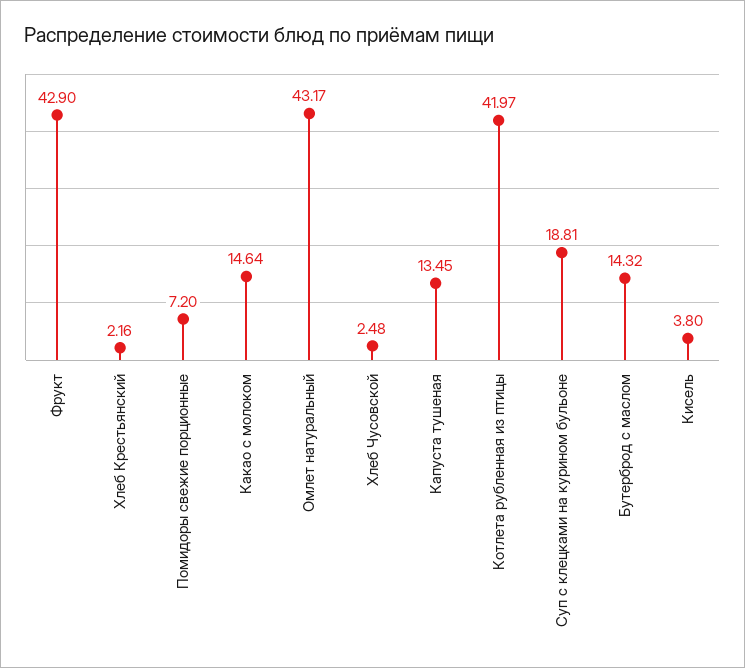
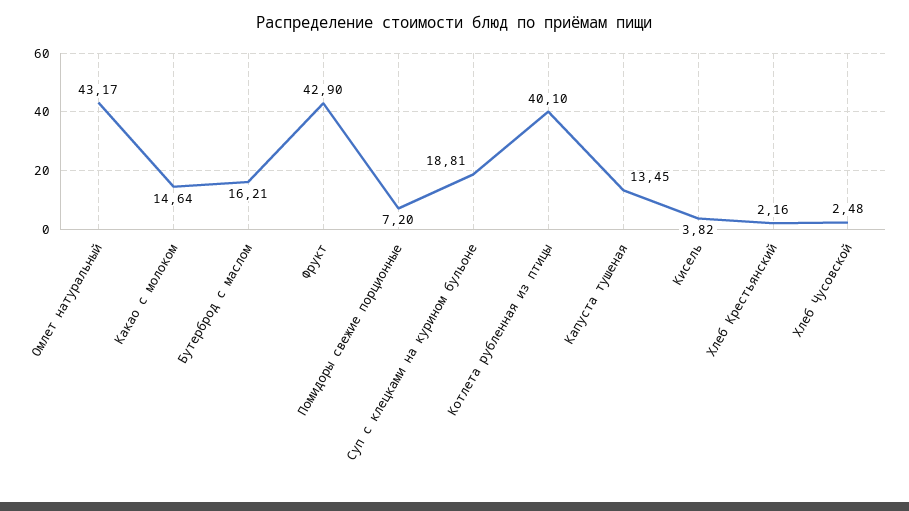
  {
    "Фрукт": 42.9,
    "Хлеб Крестьянский": 2.16,
    "Помидоры свежие порционные": 7.2,
    "Какао с молоком": 14.64,
    "Омлет натуральный": 43.17,
    "Хлеб Чусовской": 2.48,
    "Капуста тушеная": 13.45,
-   "Котлета рубленная из птицы": 41.97,
+   "Котлета рубленная из птицы": 40.1,
    "Суп с клецками на курином бульоне": 18.81,
-   "Бутерброд с маслом": 14.32,
+   "Бутерброд с маслом": 16.21,
-   "Кисель": 3.8
+   "Кисель": 3.82
  }

